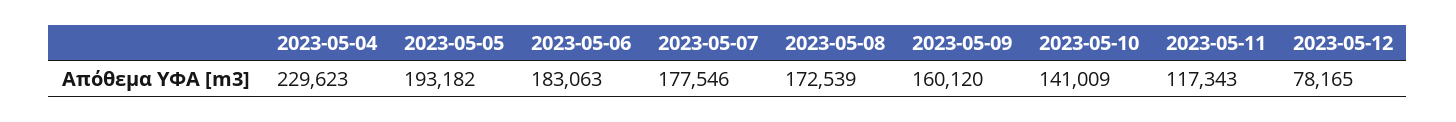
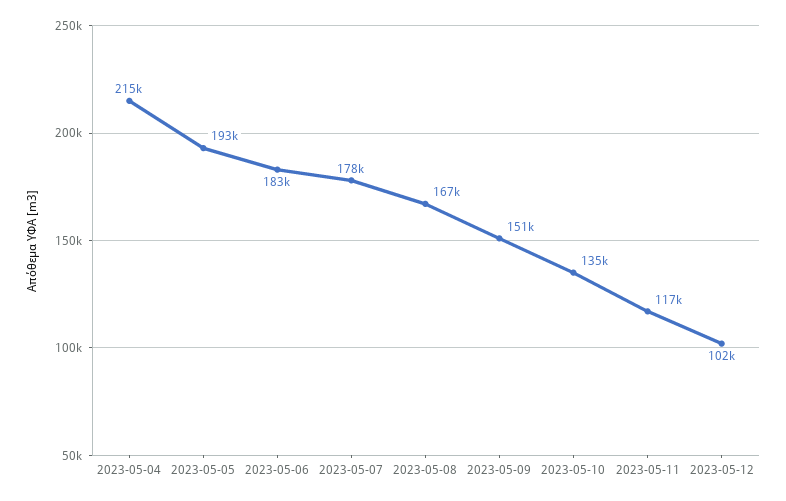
  {
-   "2023-05-04": 229623,
+   "2023-05-04": 215000,
    "2023-05-05": 193182,
    "2023-05-06": 183063,
    "2023-05-07": 177546,
-   "2023-05-08": 172539,
+   "2023-05-08": 167000,
-   "2023-05-09": 160120,
+   "2023-05-09": 151000,
-   "2023-05-10": 141009,
+   "2023-05-10": 135000,
    "2023-05-11": 117343,
-   "2023-05-12": 78165
+   "2023-05-12": 102000
  }

